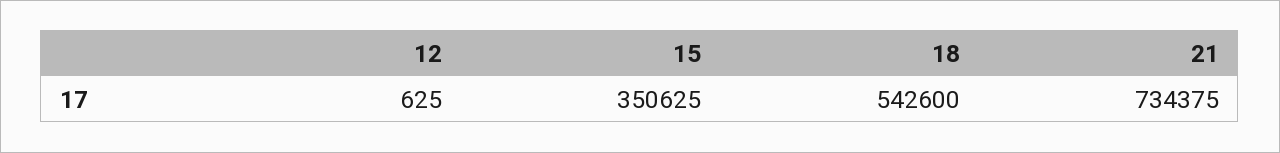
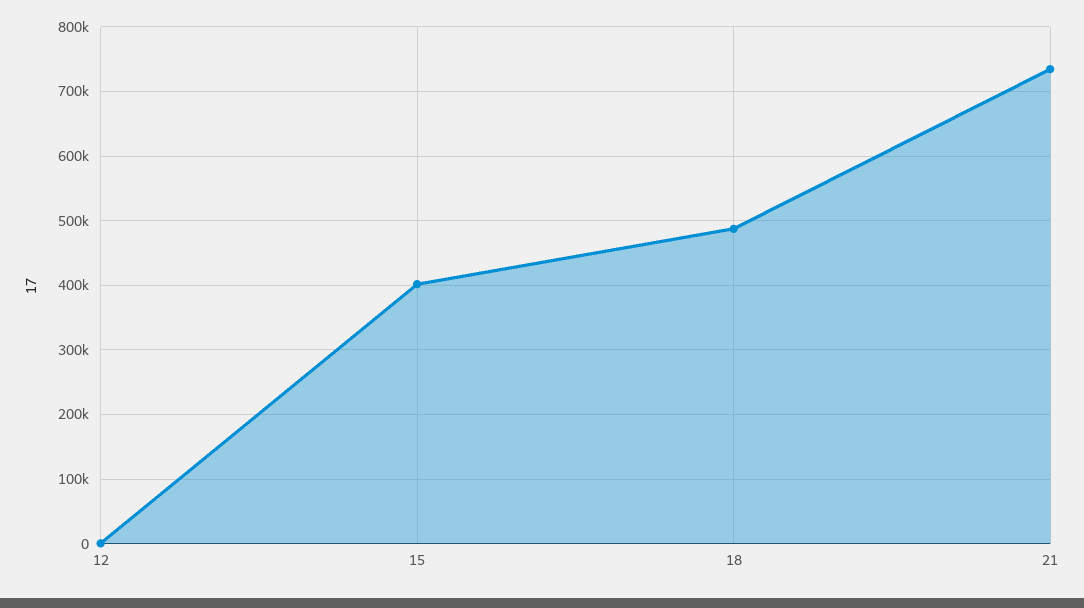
  {
    "12": 625,
-   "15": 350625,
+   "15": 400000,
-   "18": 542600,
+   "18": 490000,
    "21": 734375
  }

